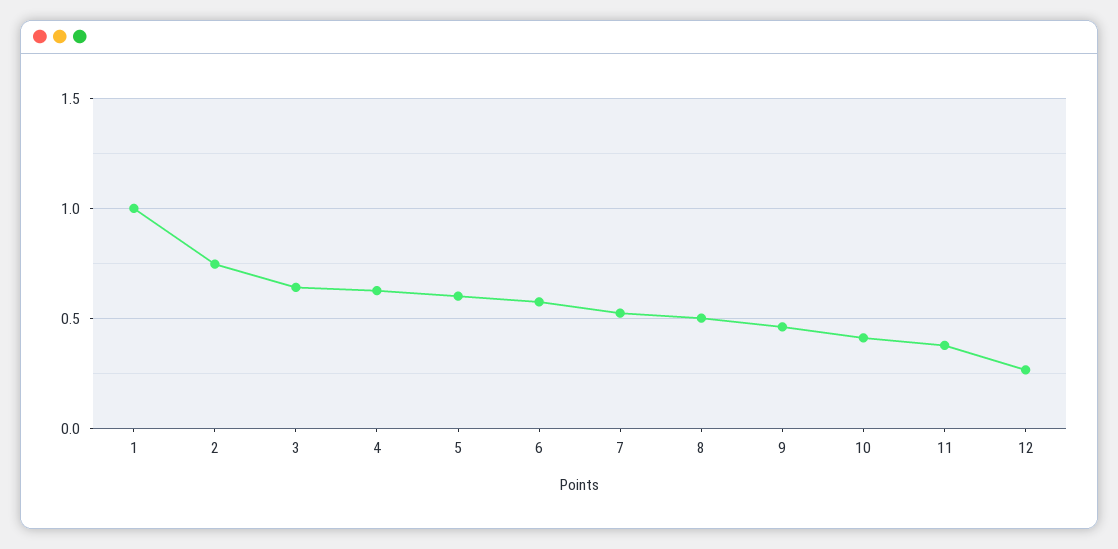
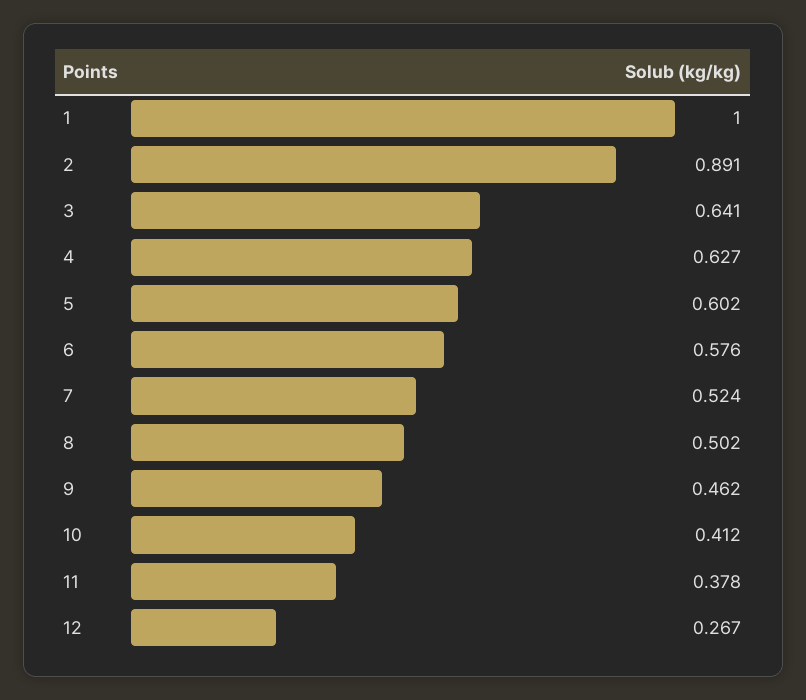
  {
    "1": 1,
-   "2": 0.75,
+   "2": 0.891,
    "3": 0.641,
    "4": 0.627,
    "5": 0.602,
    "6": 0.576,
    "7": 0.524,
    "8": 0.502,
    "9": 0.462,
    "10": 0.412,
    "11": 0.378,
    "12": 0.267
  }

